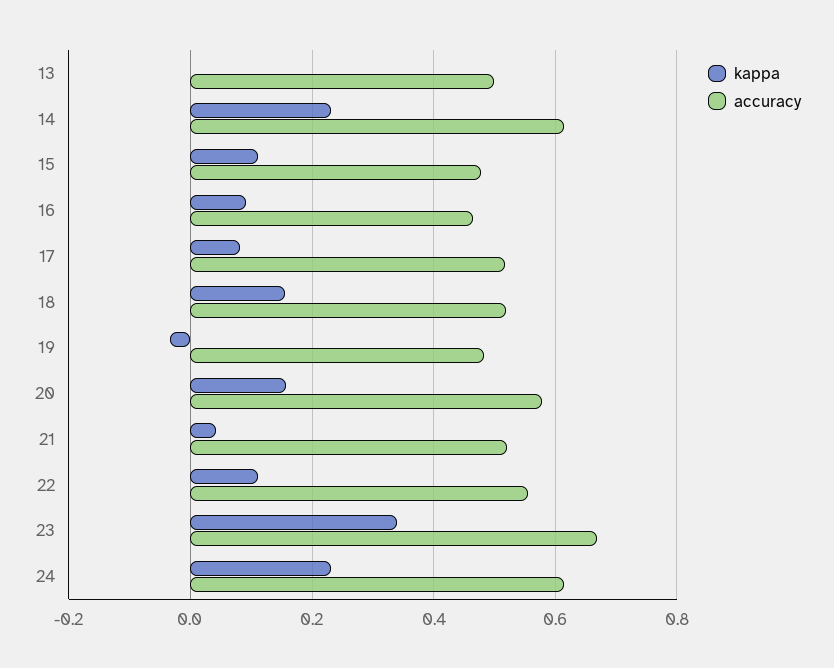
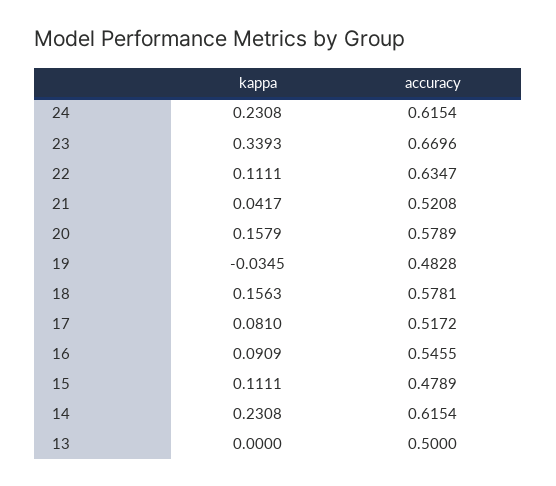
  {
    "kappa": {
      "13": 0,
      "14": 0.2308,
      "15": 0.1111,
      "16": 0.0909,
      "17": 0.081,
      "18": 0.1563,
      "19": -0.0345,
      "20": 0.1579,
      "21": 0.0417,
      "22": 0.1111,
      "23": 0.3393,
      "24": 0.2308
    },
    "accuracy": {
      "13": 0.5,
      "14": 0.6154,
      "15": 0.4789,
-     "16": 0.46,
+     "16": 0.5455,
      "17": 0.5172,
-     "18": 0.52,
+     "18": 0.5781,
      "19": 0.4828,
      "20": 0.5789,
      "21": 0.5208,
-     "22": 0.56,
+     "22": 0.6347,
      "23": 0.6696,
      "24": 0.6154
    }
  }

